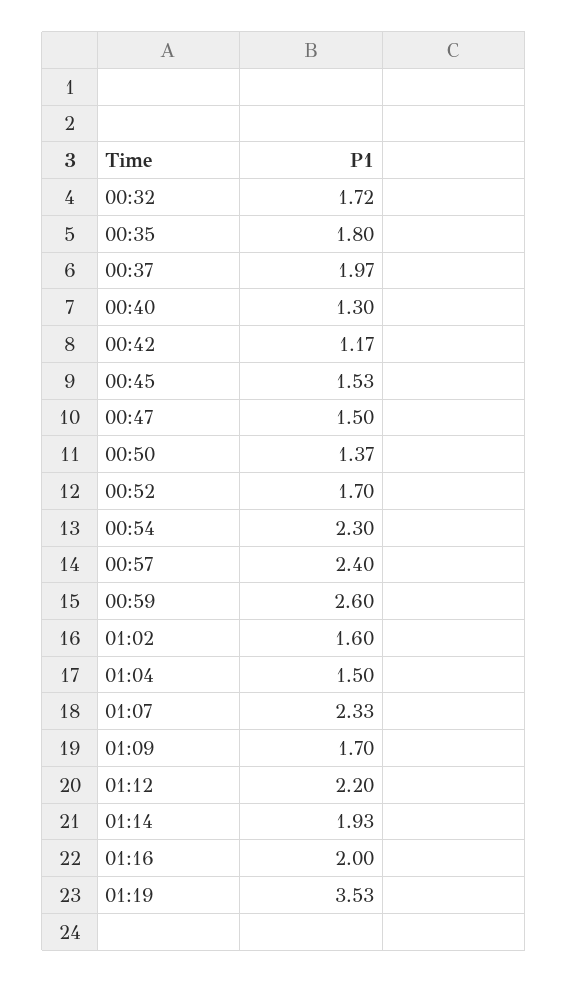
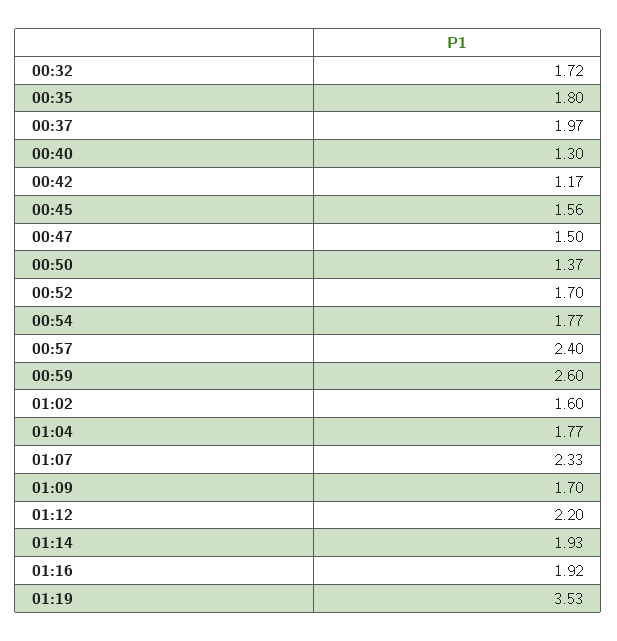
  {
    "00:32": 1.72,
    "00:35": 1.8,
    "00:37": 1.97,
    "00:40": 1.3,
    "00:42": 1.17,
-   "00:45": 1.53,
+   "00:45": 1.56,
    "00:47": 1.5,
    "00:50": 1.37,
    "00:52": 1.7,
-   "00:54": 2.3,
+   "00:54": 1.77,
    "00:57": 2.4,
    "00:59": 2.6,
    "01:02": 1.6,
-   "01:04": 1.5,
+   "01:04": 1.77,
    "01:07": 2.33,
    "01:09": 1.7,
    "01:12": 2.2,
    "01:14": 1.93,
-   "01:16": 2,
+   "01:16": 1.92,
    "01:19": 3.53
  }

